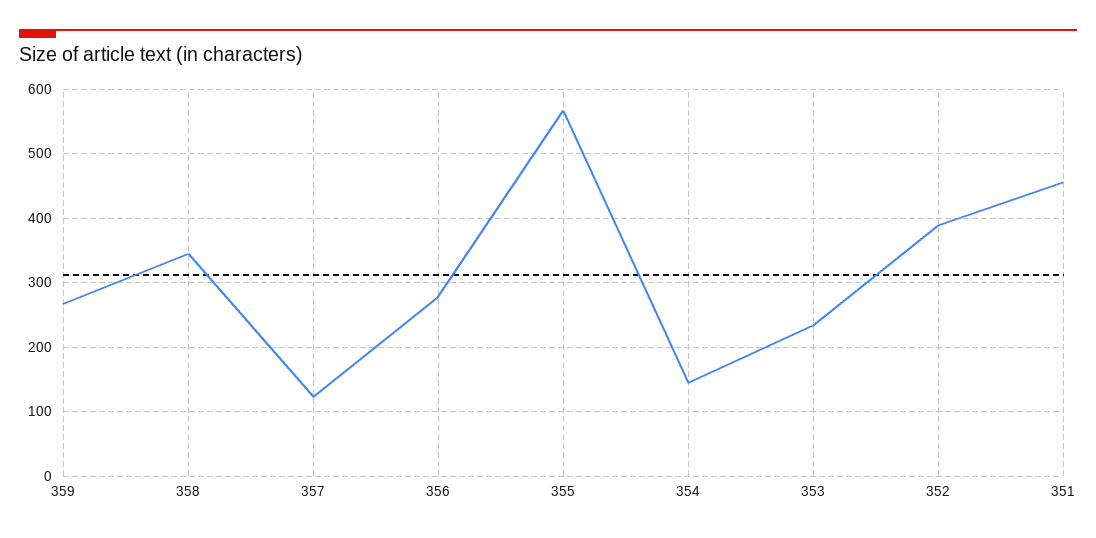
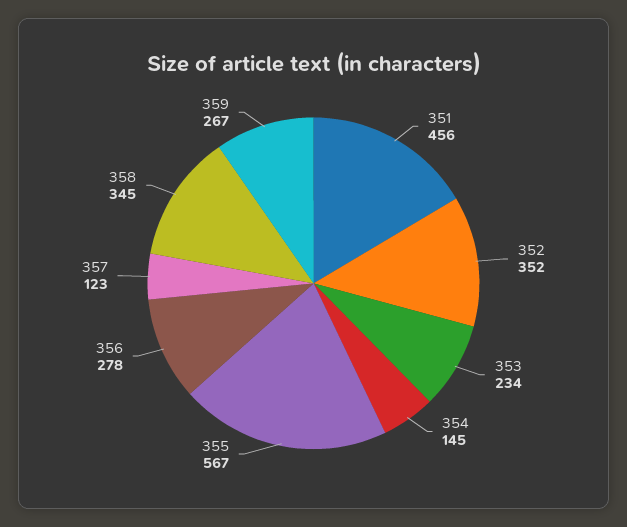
  {
    "359": 267,
    "358": 345,
    "357": 123,
    "356": 278,
    "355": 567,
    "354": 145,
    "353": 234,
-   "352": 390,
+   "352": 352,
    "351": 456
  }

